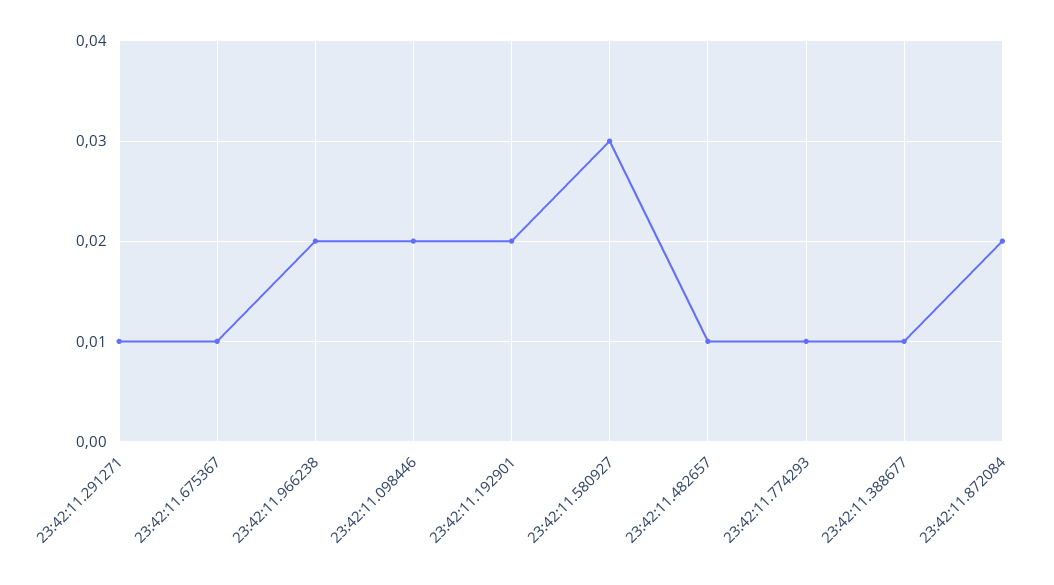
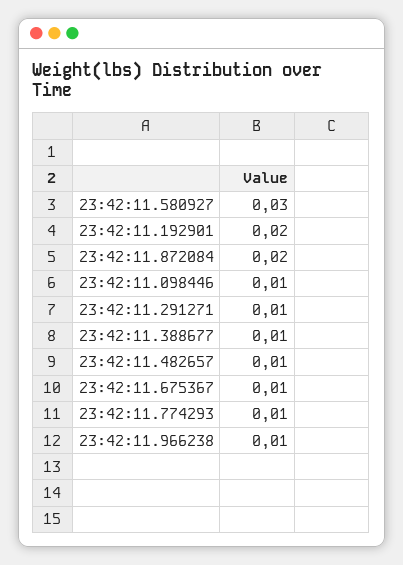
  {
    "23:42:11.291271": 0.01,
    "23:42:11.675367": 0.01,
-   "23:42:11.966238": 0.02,
+   "23:42:11.966238": 0.01,
-   "23:42:11.098446": 0.02,
+   "23:42:11.098446": 0.01,
    "23:42:11.192901": 0.02,
    "23:42:11.580927": 0.03,
    "23:42:11.482657": 0.01,
    "23:42:11.774293": 0.01,
    "23:42:11.388677": 0.01,
    "23:42:11.872084": 0.02
  }

